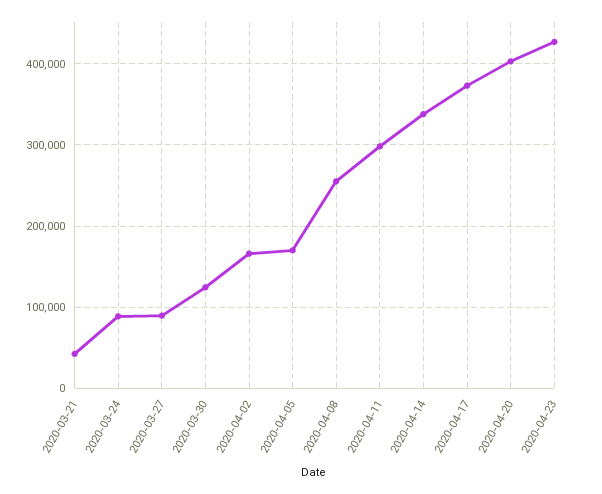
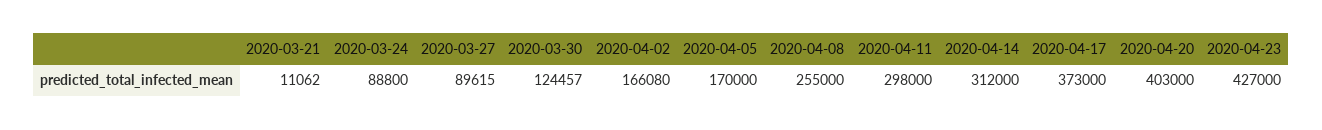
  {
-   "2020-03-21": 40000,
+   "2020-03-21": 11062,
    "2020-03-24": 88800,
    "2020-03-27": 89615,
    "2020-03-30": 124457,
    "2020-04-02": 166080,
    "2020-04-05": 170000,
    "2020-04-08": 255000,
    "2020-04-11": 298000,
-   "2020-04-14": 340000,
+   "2020-04-14": 312000,
    "2020-04-17": 373000,
    "2020-04-20": 403000,
    "2020-04-23": 427000
  }

